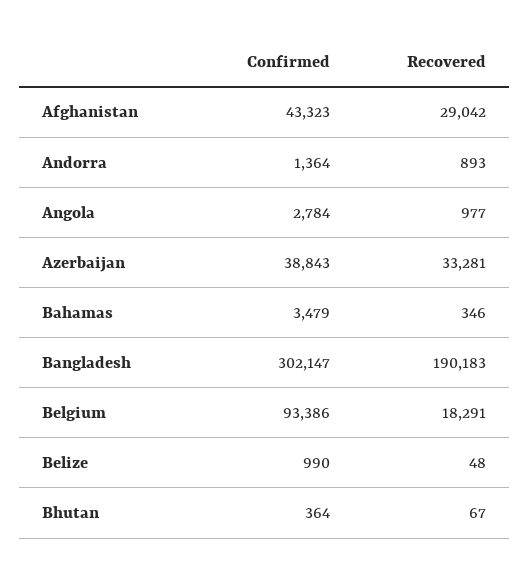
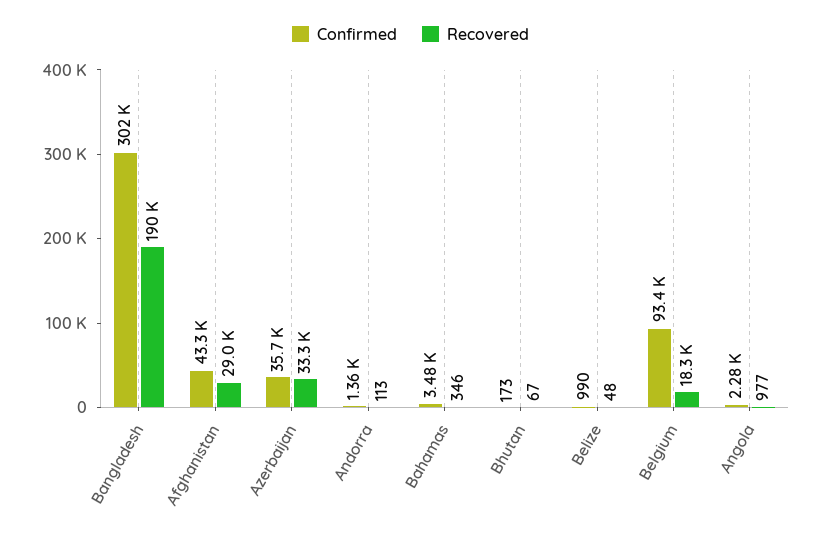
  {
    "Confirmed": {
      "Afghanistan": 43323,
      "Andorra": 1364,
-     "Angola": 2784,
+     "Angola": 2280,
-     "Azerbaijan": 38843,
+     "Azerbaijan": 35700,
      "Bahamas": 3479,
      "Bangladesh": 302147,
      "Belgium": 93386,
      "Belize": 990,
-     "Bhutan": 364
+     "Bhutan": 173
    },
    "Recovered": {
      "Afghanistan": 29042,
-     "Andorra": 893,
+     "Andorra": 113,
      "Angola": 977,
      "Azerbaijan": 33281,
      "Bahamas": 346,
      "Bangladesh": 190183,
      "Belgium": 18291,
      "Belize": 48,
      "Bhutan": 67
    }
  }

